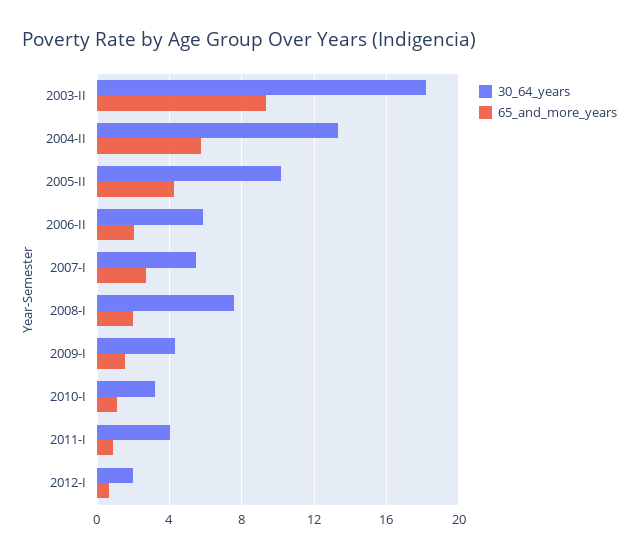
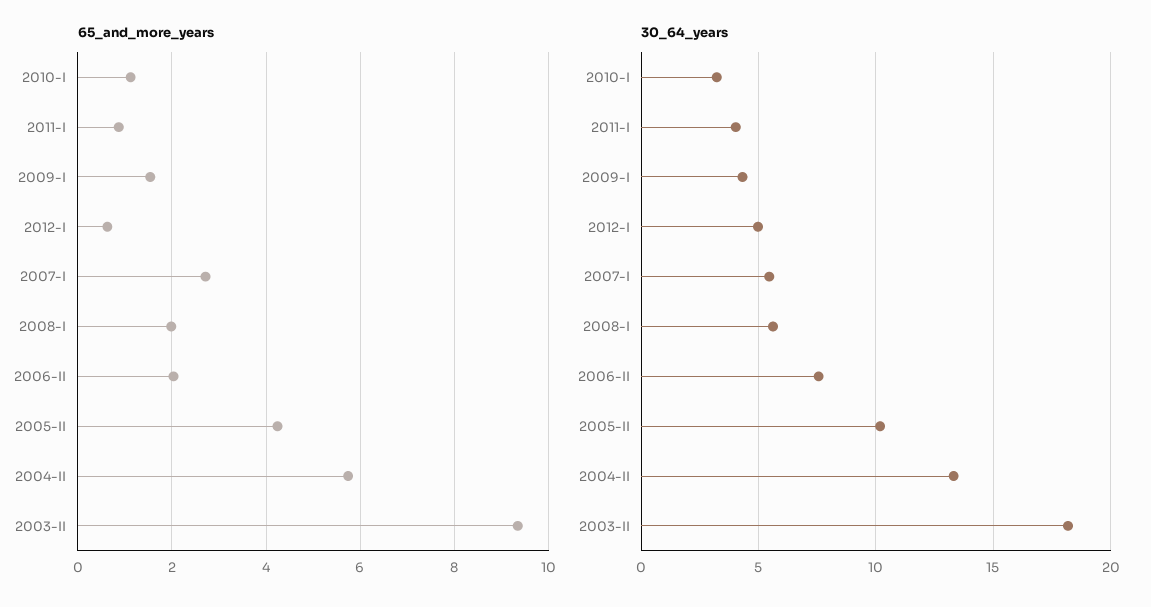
  {
    "30_64_years": {
      "2003-II": 18,
      "2004-II": 13.5,
      "2005-II": 10,
-     "2006-II": 6,
+     "2006-II": 7.5,
      "2007-I": 5.5,
-     "2008-I": 7.5,
+     "2008-I": 5.5,
      "2009-I": 4.5,
      "2010-I": 3,
      "2011-I": 4,
-     "2012-I": 2
+     "2012-I": 5
    },
    "65_and_more_years": {
      "2003-II": 9.4,
      "2004-II": 5.8,
      "2005-II": 4.2,
      "2006-II": 2,
      "2007-I": 2.8,
      "2008-I": 2,
      "2009-I": 1.6,
      "2010-I": 1.2,
      "2011-I": 0.8,
      "2012-I": 0.6
    }
  }

